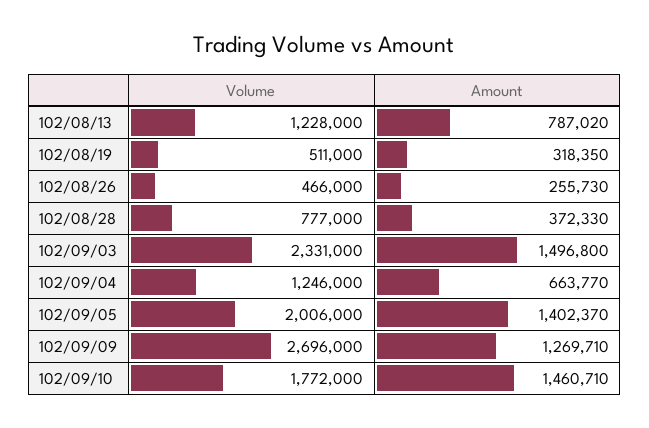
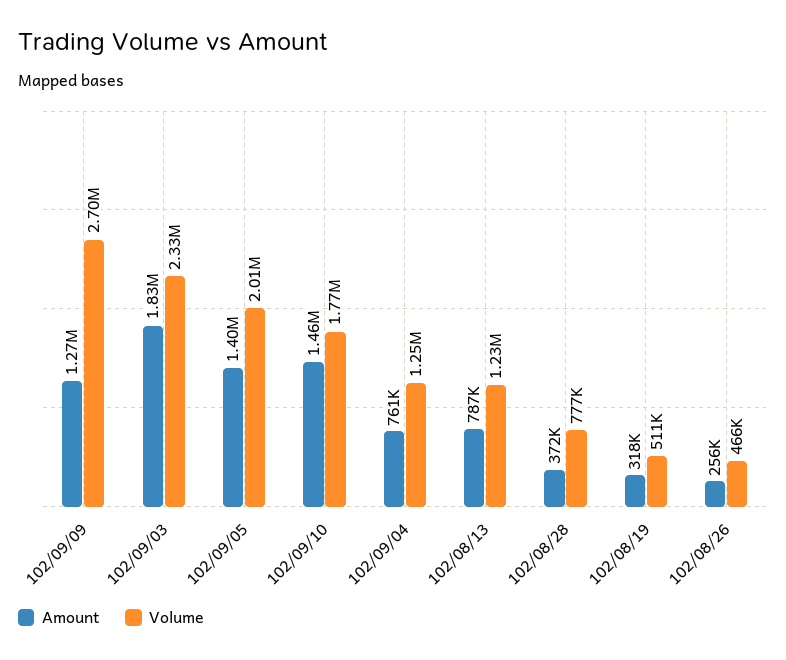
  {
    "Volume": {
      "102/08/13": 1228000,
      "102/08/19": 511000,
      "102/08/26": 466000,
      "102/08/28": 777000,
      "102/09/03": 2331000,
      "102/09/04": 1246000,
      "102/09/05": 2006000,
      "102/09/09": 2696000,
      "102/09/10": 1772000
    },
    "Amount": {
      "102/08/13": 787020,
      "102/08/19": 318350,
      "102/08/26": 255730,
      "102/08/28": 372330,
-     "102/09/03": 1496800,
+     "102/09/03": 1830000,
-     "102/09/04": 663770,
+     "102/09/04": 761000,
      "102/09/05": 1402370,
      "102/09/09": 1269710,
      "102/09/10": 1460710
    }
  }

